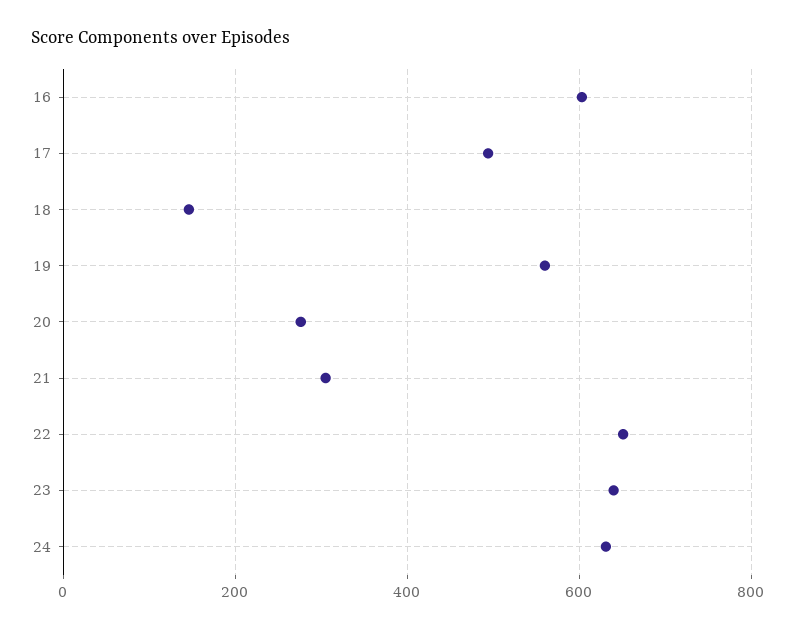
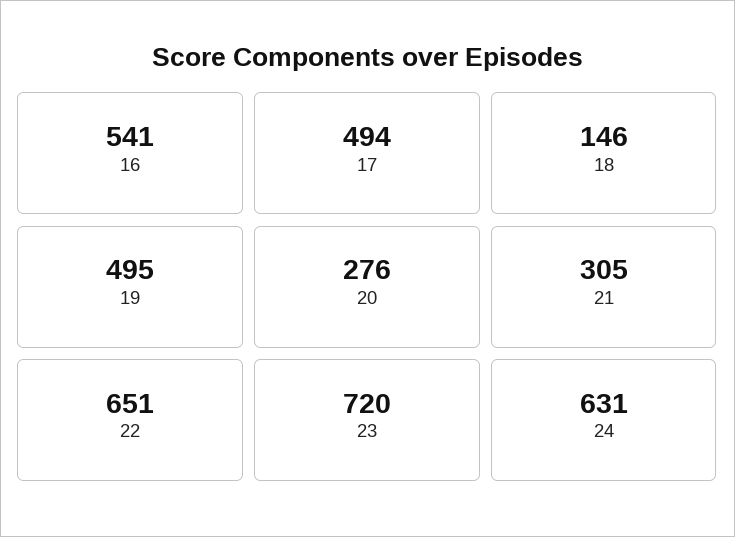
  {
-   "16": 600,
+   "16": 541,
    "17": 494,
    "18": 146,
-   "19": 560,
+   "19": 495,
    "20": 276,
    "21": 305,
    "22": 651,
-   "23": 640,
+   "23": 720,
    "24": 631
  }

